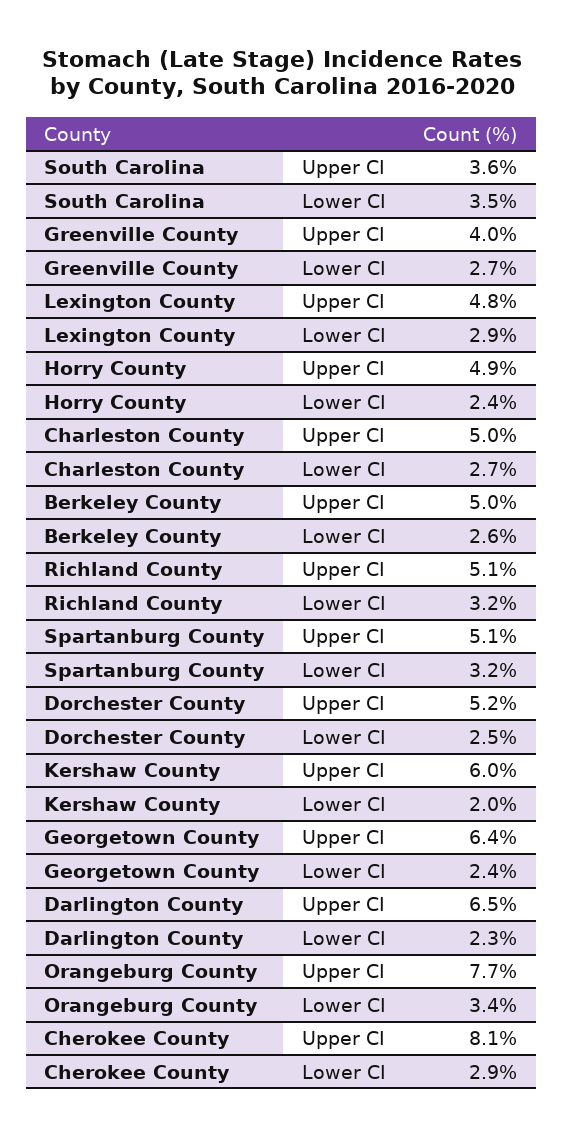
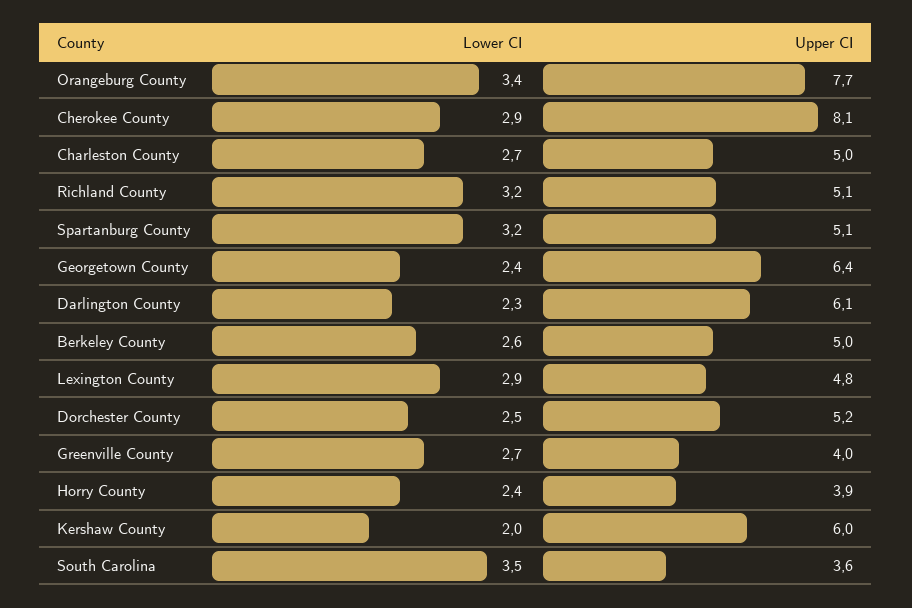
  {
    "South Carolina": {
      "Upper CI": 3.6,
      "Lower CI": 3.5
    },
    "Greenville County": {
      "Upper CI": 4,
      "Lower CI": 2.7
    },
    "Lexington County": {
      "Upper CI": 4.8,
      "Lower CI": 2.9
    },
    "Horry County": {
-     "Upper CI": 4.9,
+     "Upper CI": 3.9,
      "Lower CI": 2.4
    },
    "Charleston County": {
      "Upper CI": 5,
      "Lower CI": 2.7
    },
    "Berkeley County": {
      "Upper CI": 5,
      "Lower CI": 2.6
    },
    "Richland County": {
      "Upper CI": 5.1,
      "Lower CI": 3.2
    },
    "Spartanburg County": {
      "Upper CI": 5.1,
      "Lower CI": 3.2
    },
    "Dorchester County": {
      "Upper CI": 5.2,
      "Lower CI": 2.5
    },
    "Kershaw County": {
      "Upper CI": 6,
      "Lower CI": 2
    },
    "Georgetown County": {
      "Upper CI": 6.4,
      "Lower CI": 2.4
    },
    "Darlington County": {
-     "Upper CI": 6.5,
+     "Upper CI": 6.1,
      "Lower CI": 2.3
    },
    "Orangeburg County": {
      "Upper CI": 7.7,
      "Lower CI": 3.4
    },
    "Cherokee County": {
      "Upper CI": 8.1,
      "Lower CI": 2.9
    }
  }

